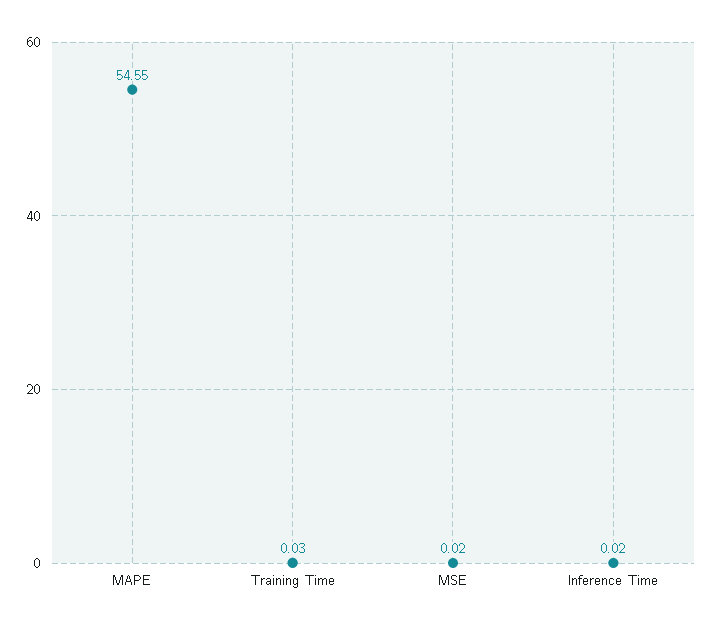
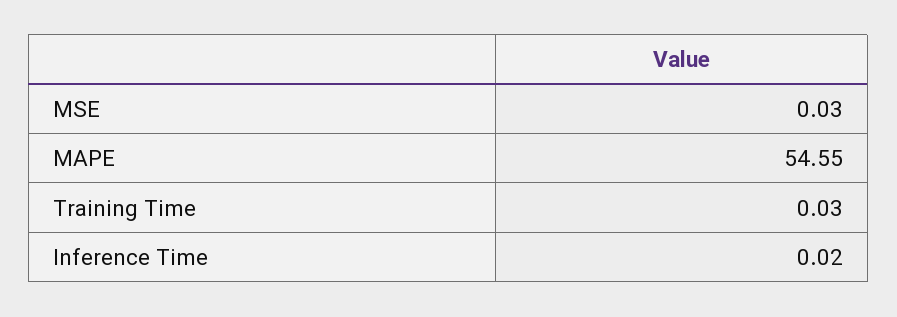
  {
    "MAPE": 54.55,
    "Training Time": 0.03,
-   "MSE": 0.02,
+   "MSE": 0.03,
    "Inference Time": 0.02
  }

